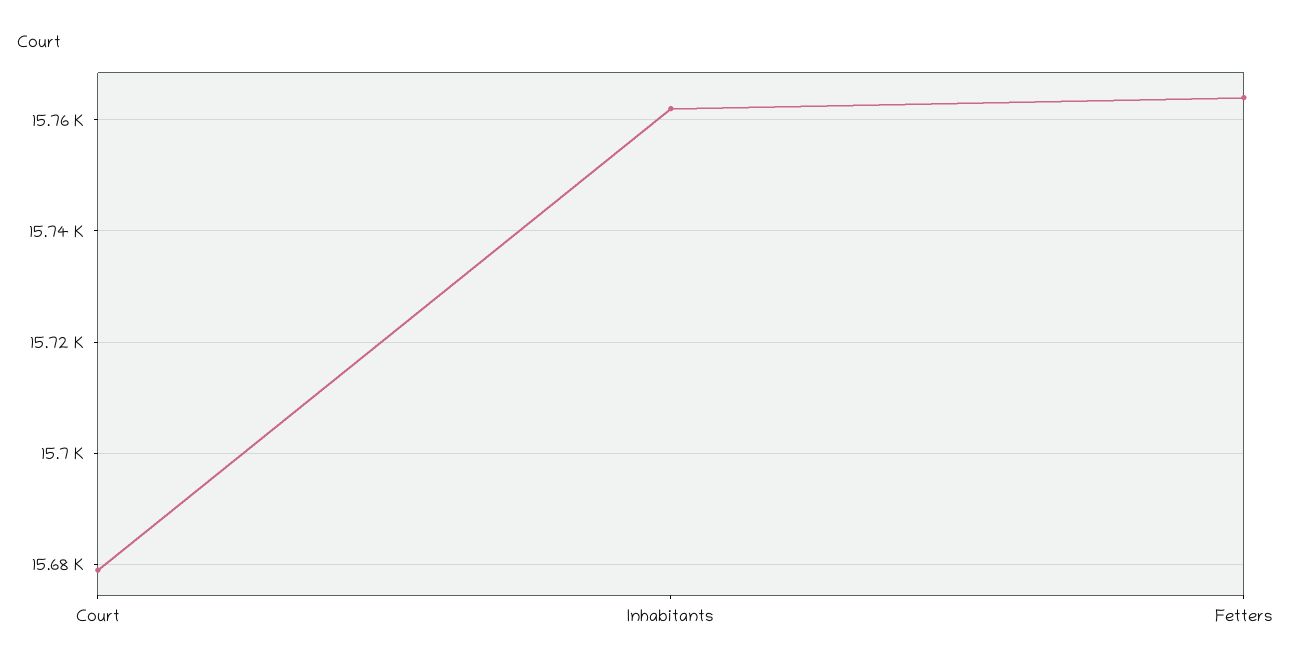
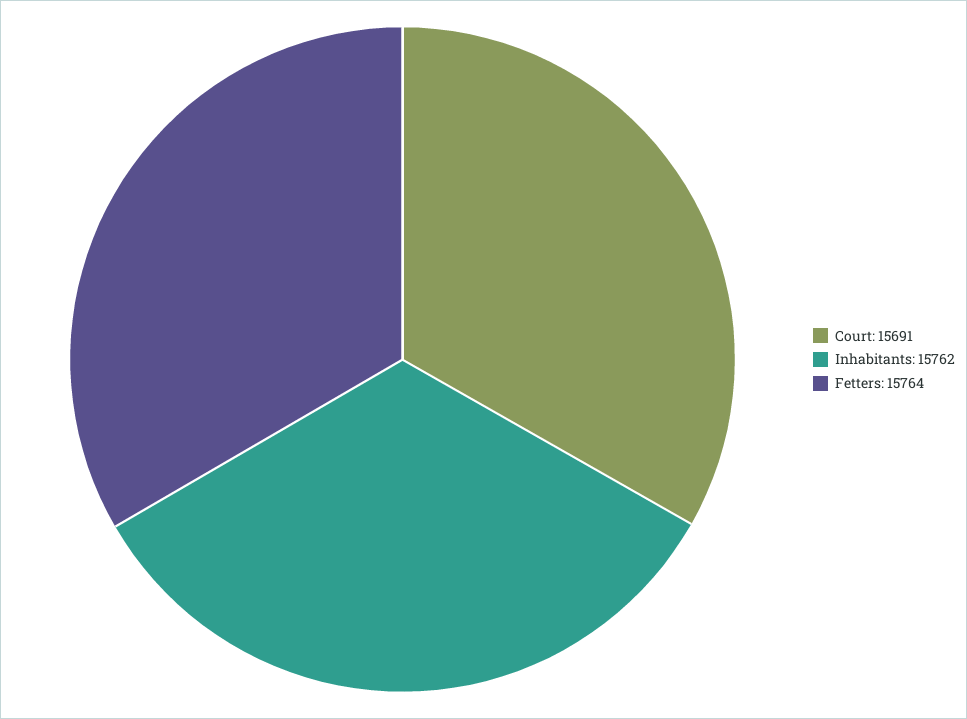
  {
-   "Court": 15680,
+   "Court": 15691,
    "Inhabitants": 15762,
    "Fetters": 15764
  }

